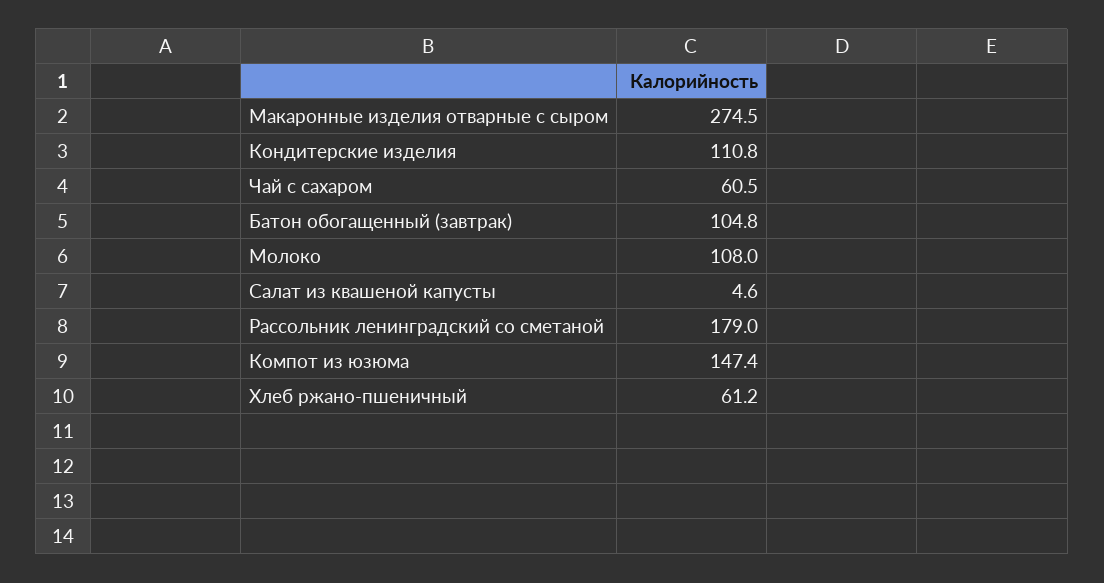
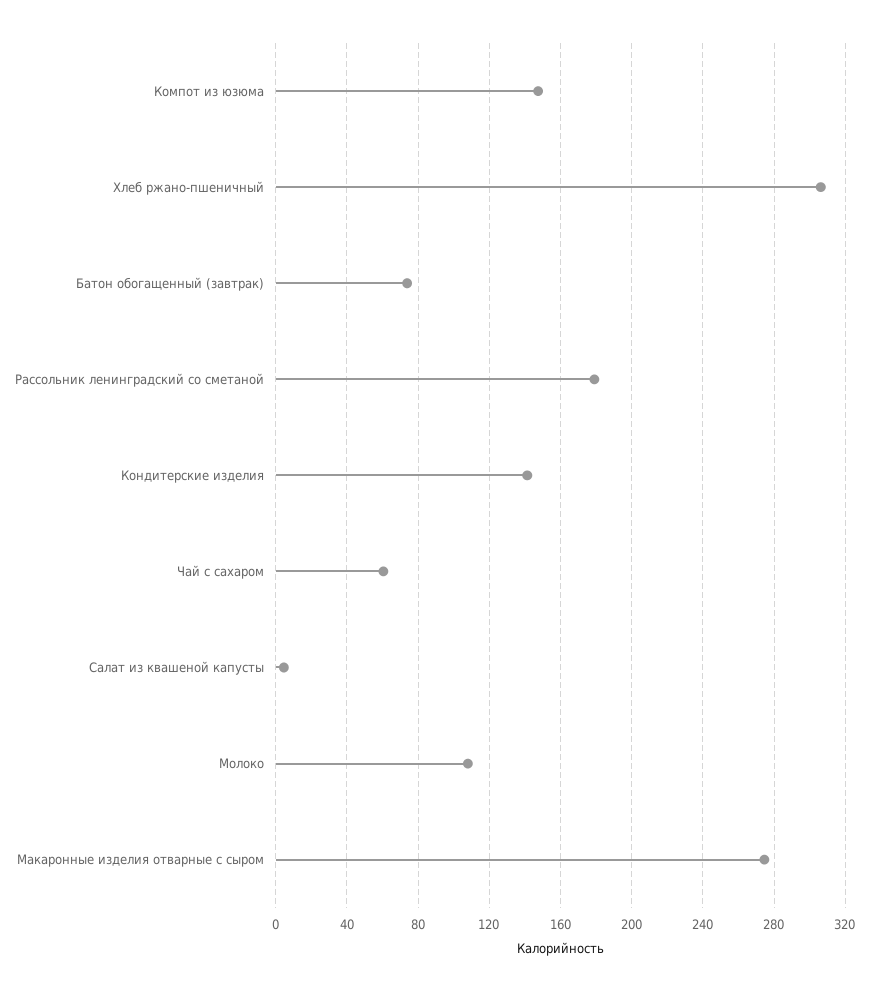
  {
    "Макаронные изделия отварные с сыром": 274.5,
-   "Кондитерские изделия": 110.8,
+   "Кондитерские изделия": 140,
    "Чай с сахаром": 60.5,
-   "Батон обогащенный (завтрак)": 104.8,
+   "Батон обогащенный (завтрак)": 75,
    "Молоко": 108,
    "Салат из квашеной капусты": 4.6,
    "Рассольник ленинградский со сметаной": 179,
    "Компот из юзюма": 147.4,
-   "Хлеб ржано-пшеничный": 61.2
+   "Хлеб ржано-пшеничный": 305
  }

